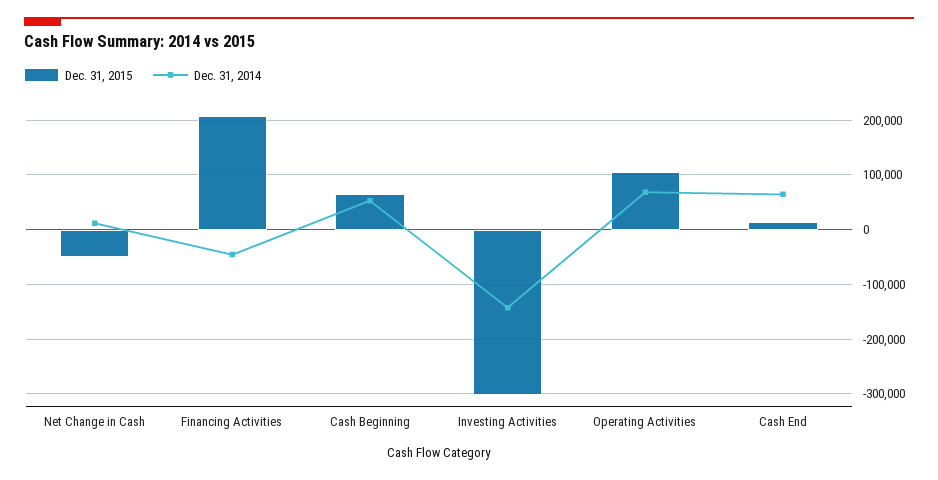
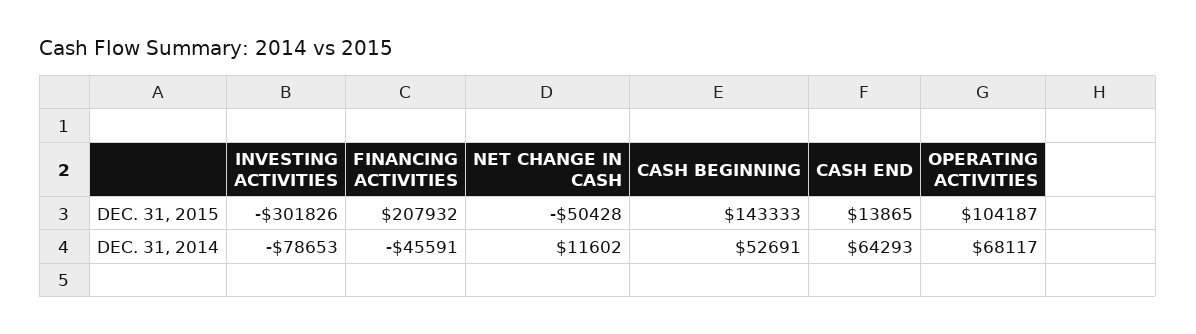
  {
    "Dec. 31, 2015": {
      "Net Change in Cash": -50428,
      "Financing Activities": 207932,
-     "Cash Beginning": 60000,
+     "Cash Beginning": 143333,
      "Investing Activities": -301826,
      "Operating Activities": 104187,
      "Cash End": 13865
    },
    "Dec. 31, 2014": {
      "Net Change in Cash": 11602,
      "Financing Activities": -45591,
      "Cash Beginning": 52691,
-     "Investing Activities": -140000,
+     "Investing Activities": -78653,
      "Operating Activities": 68117,
      "Cash End": 64293
    }
  }

